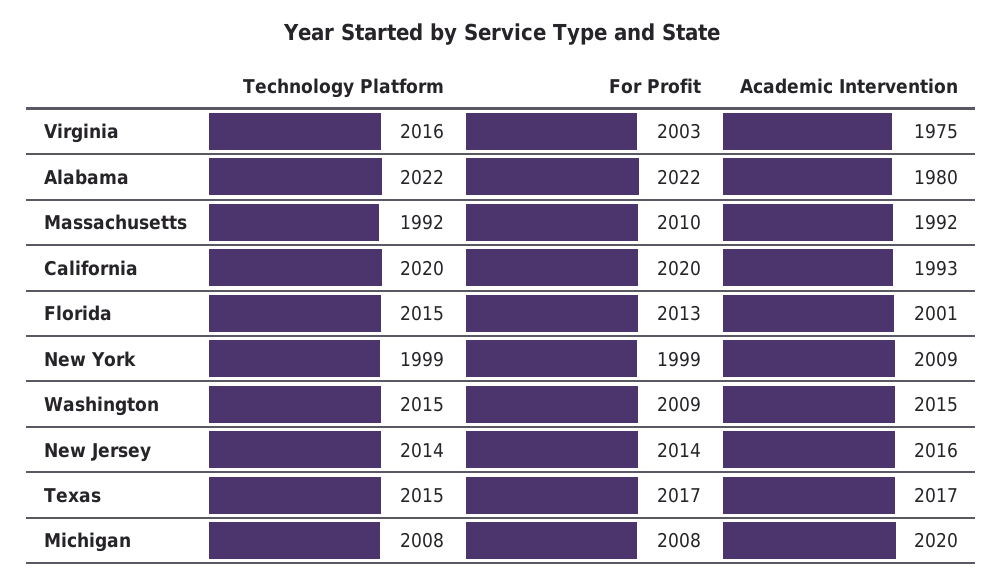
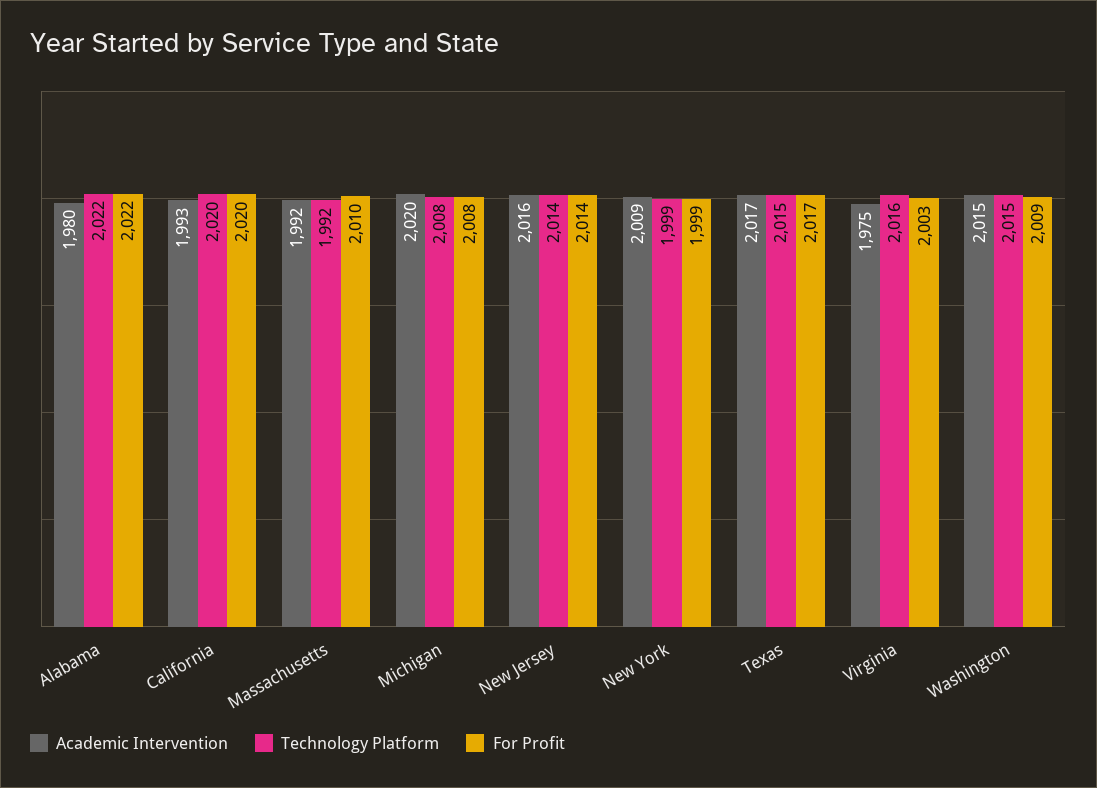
  {
    "Technology Platform": {
      "Virginia": 2016,
      "Alabama": 2022,
      "Massachusetts": 1992,
      "California": 2020,
-     "Florida": 2015,
      "New York": 1999,
      "Washington": 2015,
      "New Jersey": 2014,
      "Texas": 2015,
      "Michigan": 2008
    },
    "For Profit": {
      "Virginia": 2003,
      "Alabama": 2022,
      "Massachusetts": 2010,
      "California": 2020,
-     "Florida": 2013,
      "New York": 1999,
      "Washington": 2009,
      "New Jersey": 2014,
      "Texas": 2017,
      "Michigan": 2008
    },
    "Academic Intervention": {
      "Virginia": 1975,
      "Alabama": 1980,
      "Massachusetts": 1992,
      "California": 1993,
-     "Florida": 2001,
      "New York": 2009,
      "Washington": 2015,
      "New Jersey": 2016,
      "Texas": 2017,
      "Michigan": 2020
    }
  }

